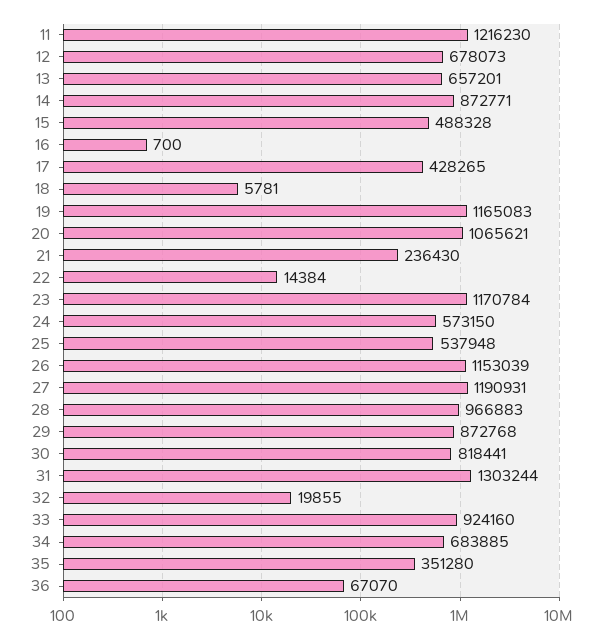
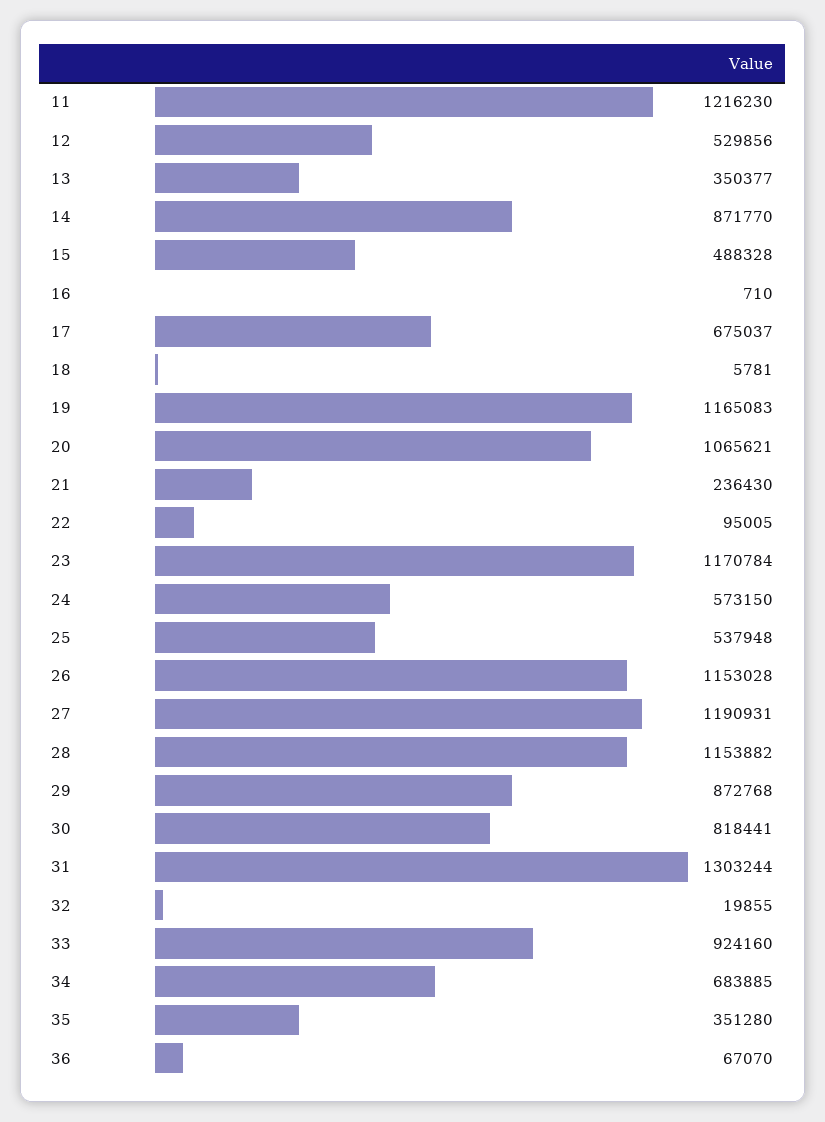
  {
    "11": 1216230,
-   "12": 678073,
+   "12": 529856,
-   "13": 657201,
+   "13": 350377,
-   "14": 872771,
+   "14": 871770,
    "15": 488328,
-   "16": 700,
+   "16": 710,
-   "17": 428265,
+   "17": 675037,
    "18": 5781,
    "19": 1165083,
    "20": 1065621,
    "21": 236430,
-   "22": 14384,
+   "22": 95005,
    "23": 1170784,
    "24": 573150,
    "25": 537948,
-   "26": 1153039,
+   "26": 1153028,
    "27": 1190931,
-   "28": 966883,
+   "28": 1153882,
    "29": 872768,
    "30": 818441,
    "31": 1303244,
    "32": 19855,
    "33": 924160,
    "34": 683885,
    "35": 351280,
    "36": 67070
  }

